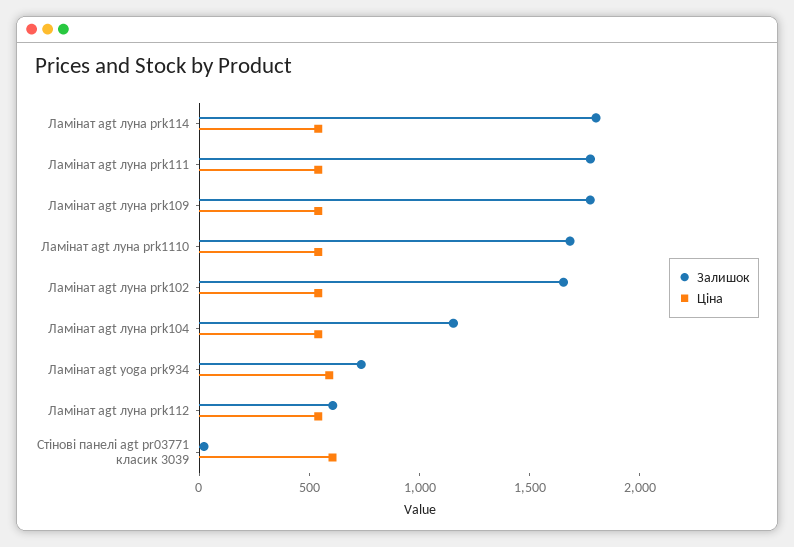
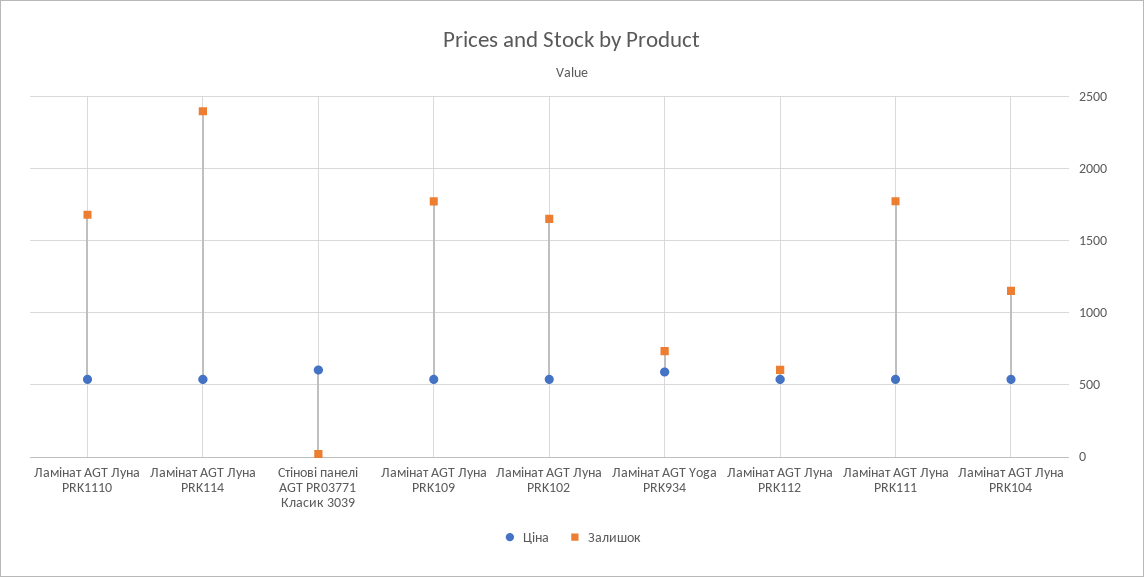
  {
    "Залишок": {
-     "Ламінат agt луна prk114": 1800,
+     "Ламінат agt луна prk114": 2400,
      "Ламінат agt луна prk111": 1800,
      "Ламінат agt луна prk109": 1750,
      "Ламінат agt луна prk1110": 1700,
      "Ламінат agt луна prk102": 1650,
      "Ламінат agt луна prk104": 1150,
      "Ламінат agt yoga prk934": 750,
      "Ламінат agt луна prk112": 600,
      "Стінові панелі agt pr03771 класик 3039": 0
    },
    "Ціна": {
      "Ламінат agt луна prk114": 550,
      "Ламінат agt луна prk111": 550,
      "Ламінат agt луна prk109": 550,
      "Ламінат agt луна prk1110": 550,
      "Ламінат agt луна prk102": 550,
      "Ламінат agt луна prk104": 550,
      "Ламінат agt yoga prk934": 600,
      "Ламінат agt луна prk112": 550,
      "Стінові панелі agt pr03771 класик 3039": 600
    }
  }

